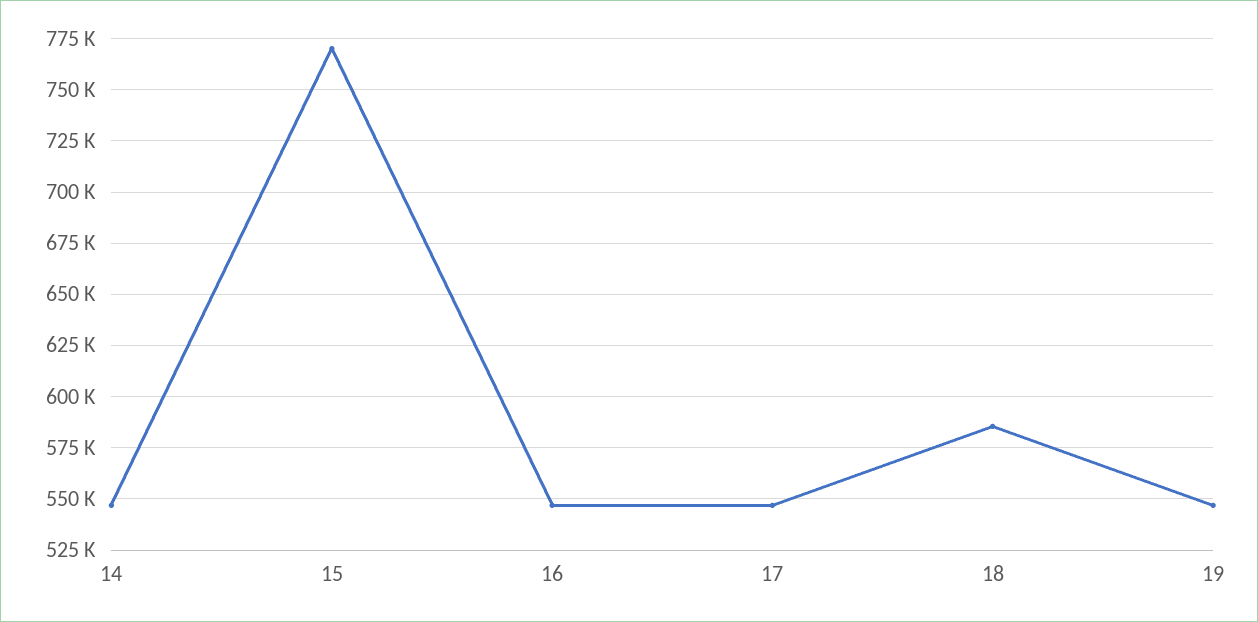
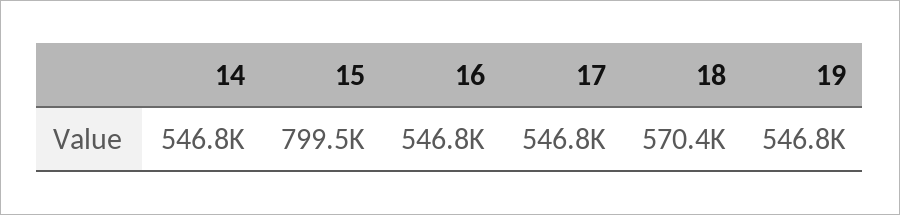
  {
    "14": 546800,
-   "15": 770000,
+   "15": 799500,
    "16": 546800,
    "17": 546800,
-   "18": 585000,
+   "18": 570400,
    "19": 546800
  }

